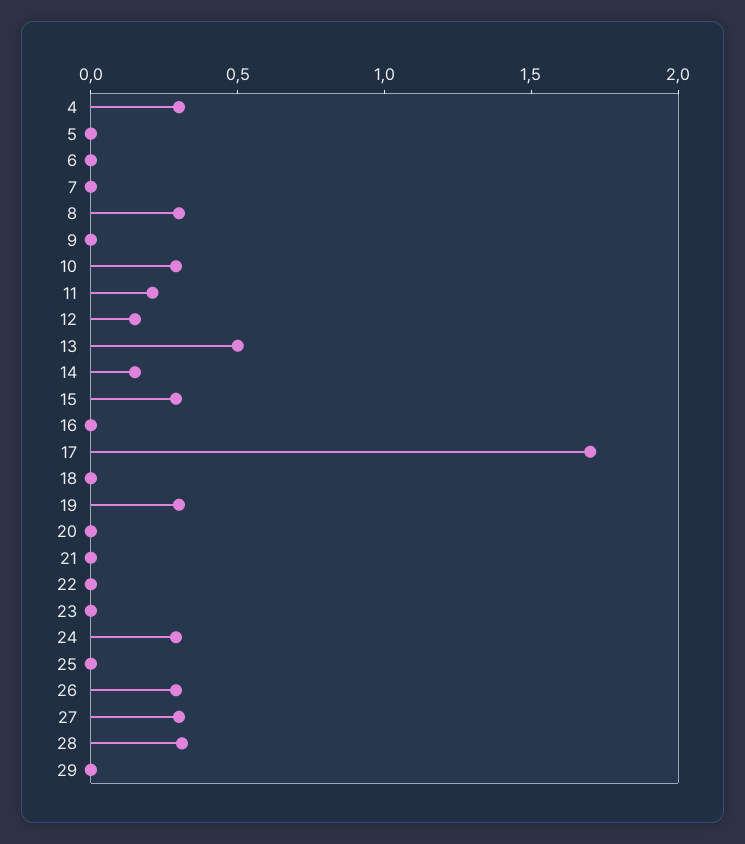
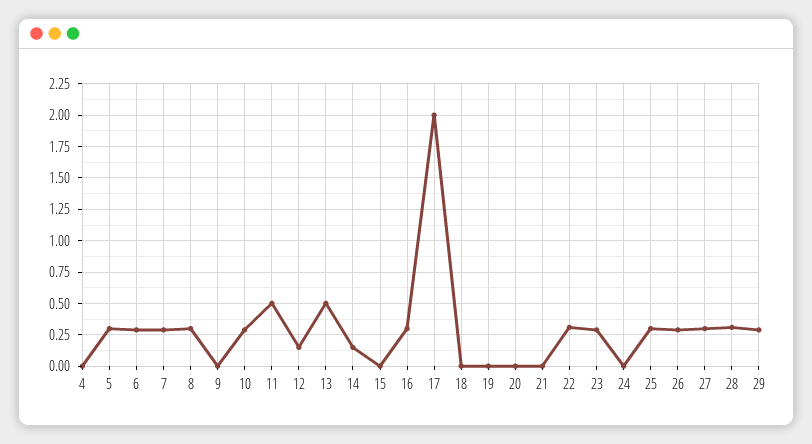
  {
-   "4": 0.3,
+   "4": 0,
-   "5": 0,
+   "5": 0.3,
-   "6": 0,
+   "6": 0.3,
-   "7": 0,
+   "7": 0.3,
    "8": 0.3,
    "9": 0,
    "10": 0.3,
-   "11": 0.2,
+   "11": 0.5,
    "12": 0.15,
    "13": 0.5,
    "14": 0.15,
-   "15": 0.3,
+   "15": 0,
-   "16": 0,
+   "16": 0.3,
-   "17": 1.7,
+   "17": 2,
    "18": 0,
-   "19": 0.3,
+   "19": 0,
    "20": 0,
    "21": 0,
-   "22": 0,
+   "22": 0.3,
-   "23": 0,
+   "23": 0.3,
-   "24": 0.3,
+   "24": 0,
-   "25": 0,
+   "25": 0.3,
    "26": 0.3,
    "27": 0.3,
    "28": 0.3,
-   "29": 0
+   "29": 0.3
  }

